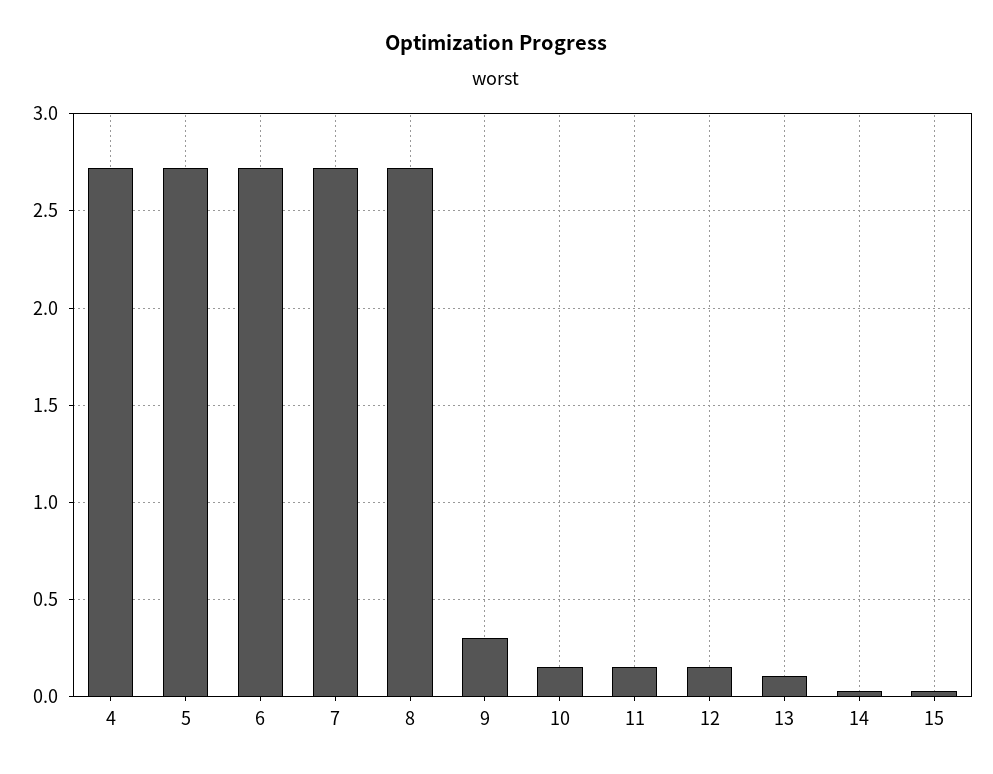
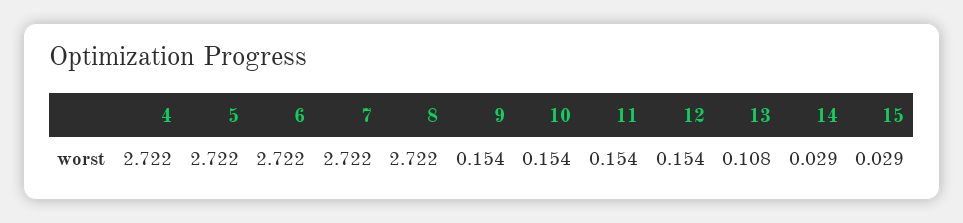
  {
    "4": 2.722,
    "5": 2.722,
    "6": 2.722,
    "7": 2.722,
    "8": 2.722,
-   "9": 0.3,
+   "9": 0.154,
    "10": 0.154,
    "11": 0.154,
    "12": 0.154,
    "13": 0.108,
    "14": 0.029,
    "15": 0.029
  }

